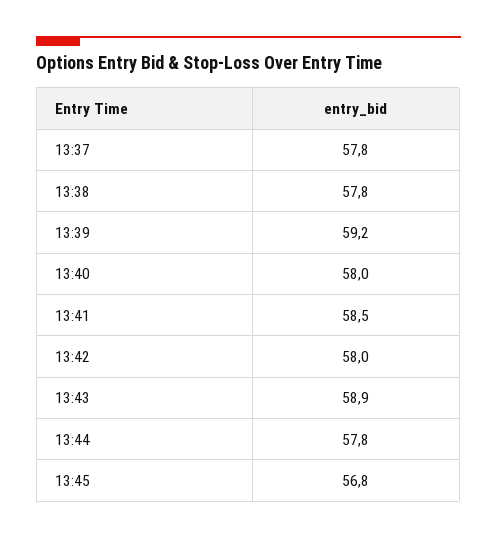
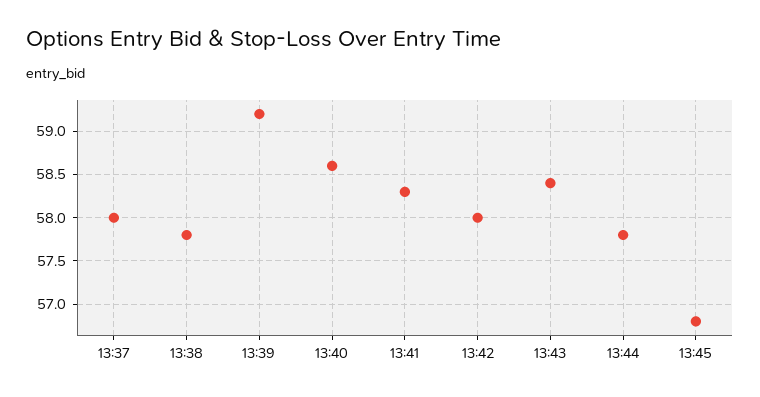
  {
-   "13:37": 57.8,
+   "13:37": 58,
    "13:38": 57.8,
    "13:39": 59.2,
-   "13:40": 58,
+   "13:40": 58.6,
-   "13:41": 58.5,
+   "13:41": 58.3,
    "13:42": 58,
-   "13:43": 58.9,
+   "13:43": 58.4,
    "13:44": 57.8,
    "13:45": 56.8
  }

